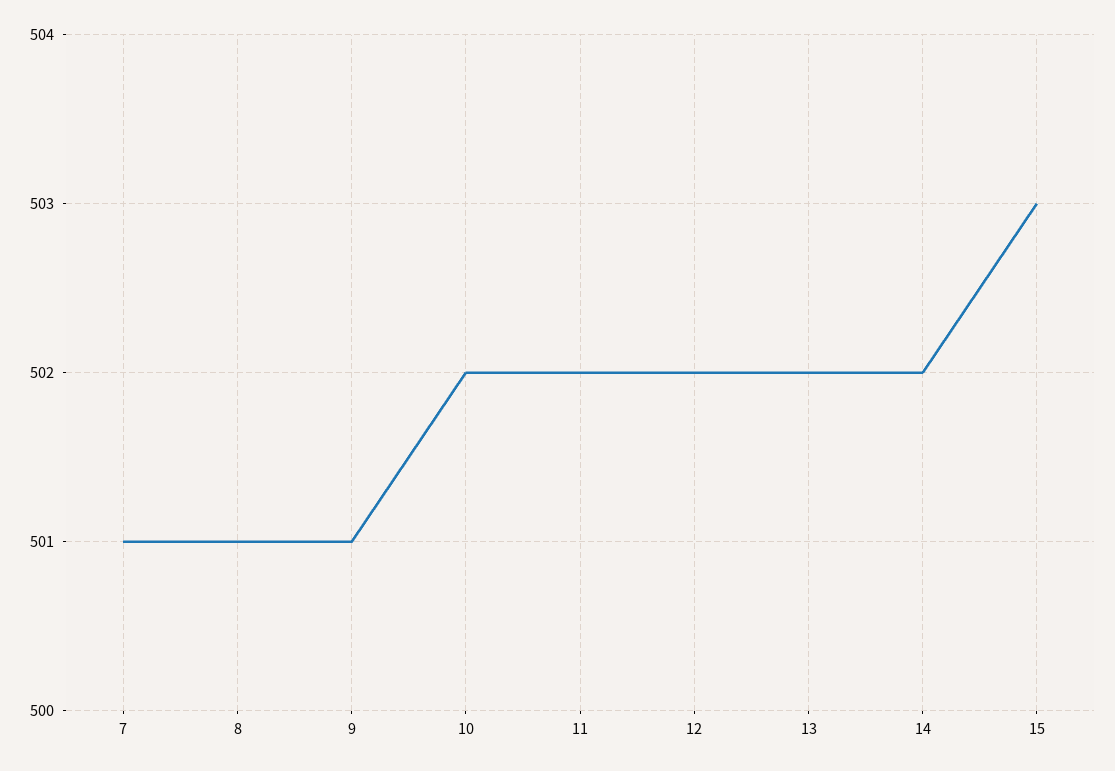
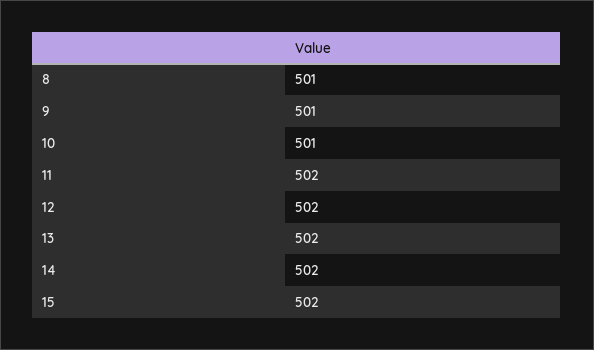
  {
-   "7": 501,
    "8": 501,
    "9": 501,
-   "10": 502,
+   "10": 501,
    "11": 502,
    "12": 502,
    "13": 502,
    "14": 502,
-   "15": 503
+   "15": 502
  }

